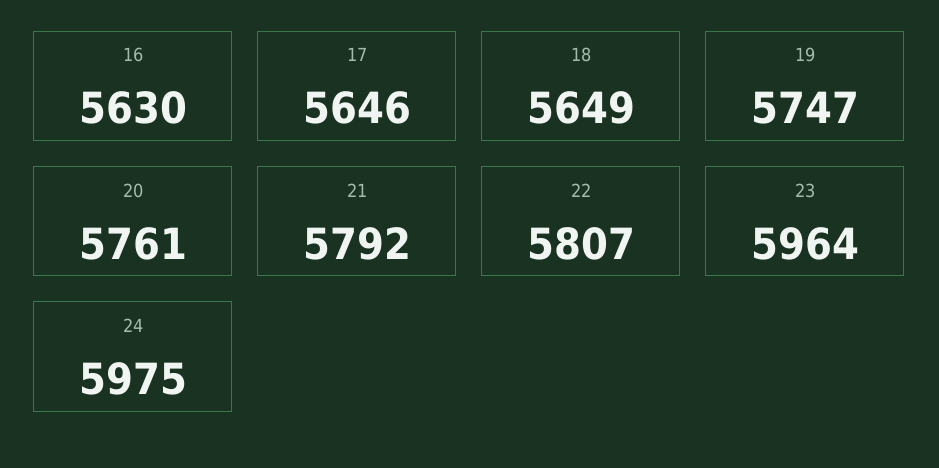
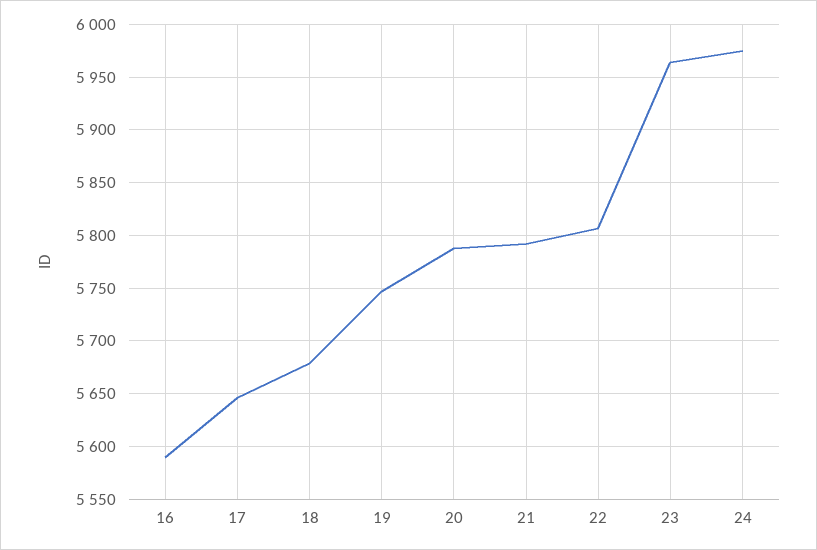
  {
-   "16": 5630,
+   "16": 5590,
    "17": 5646,
-   "18": 5649,
+   "18": 5680,
    "19": 5747,
-   "20": 5761,
+   "20": 5790,
    "21": 5792,
    "22": 5807,
    "23": 5964,
    "24": 5975
  }

